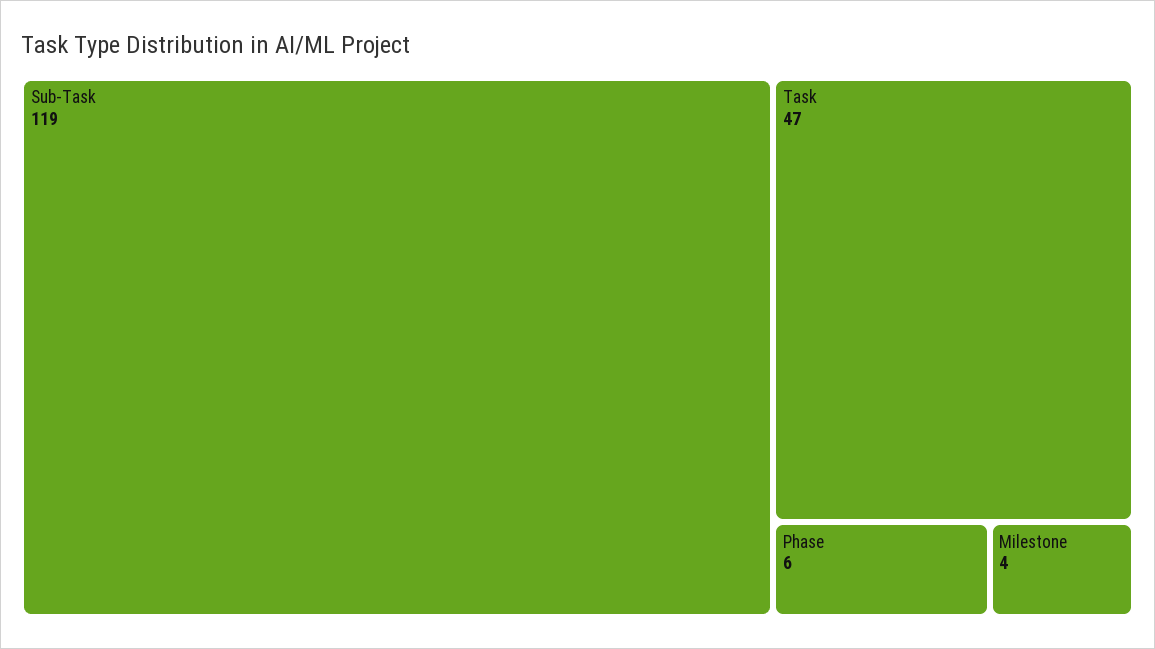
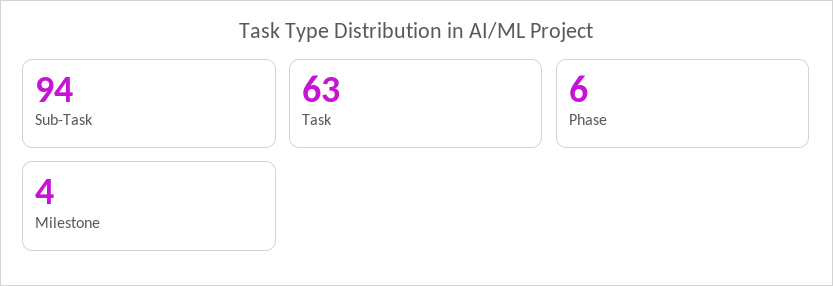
  {
-   "Sub-Task": 119,
+   "Sub-Task": 94,
-   "Task": 47,
+   "Task": 63,
    "Phase": 6,
    "Milestone": 4
  }

